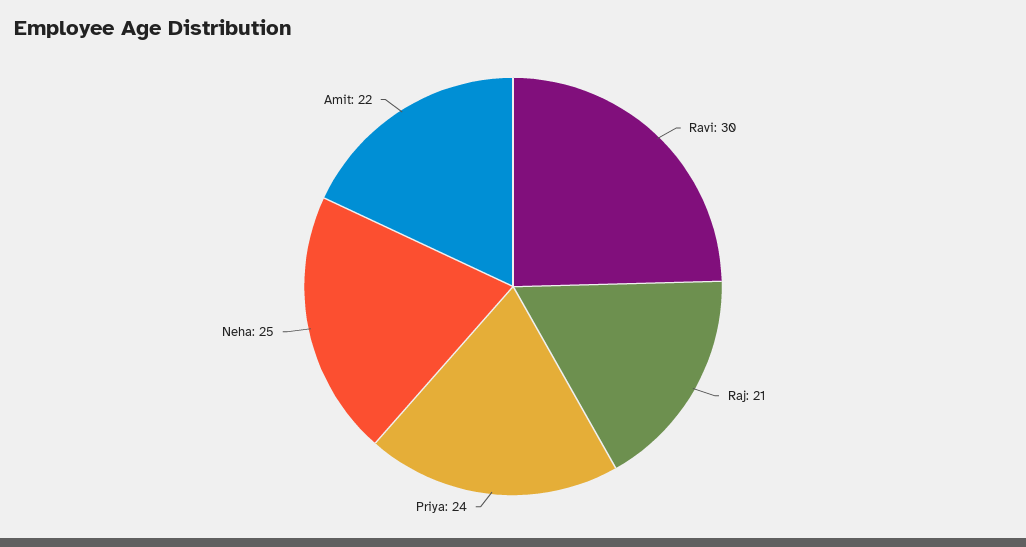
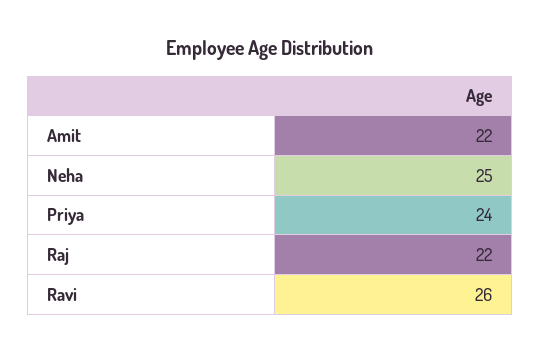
  {
-   "Ravi": 30,
+   "Ravi": 26,
-   "Raj": 21,
+   "Raj": 22,
    "Priya": 24,
    "Neha": 25,
    "Amit": 22
  }

